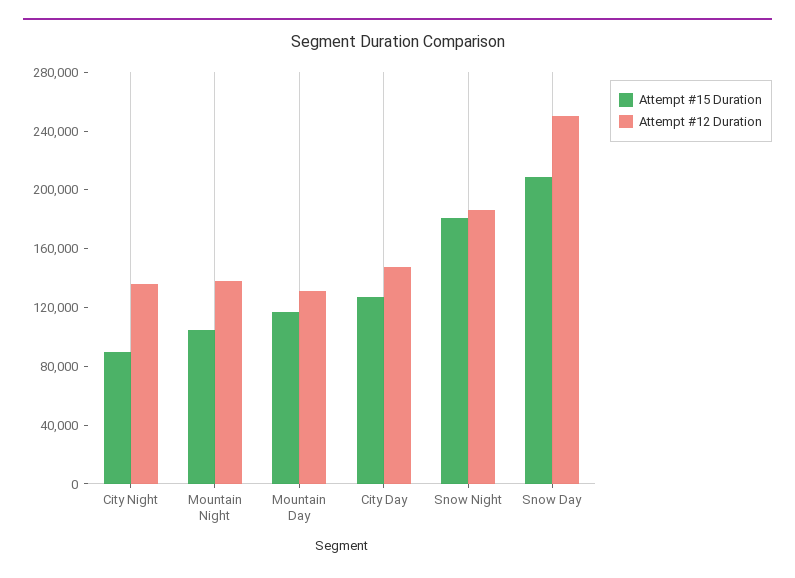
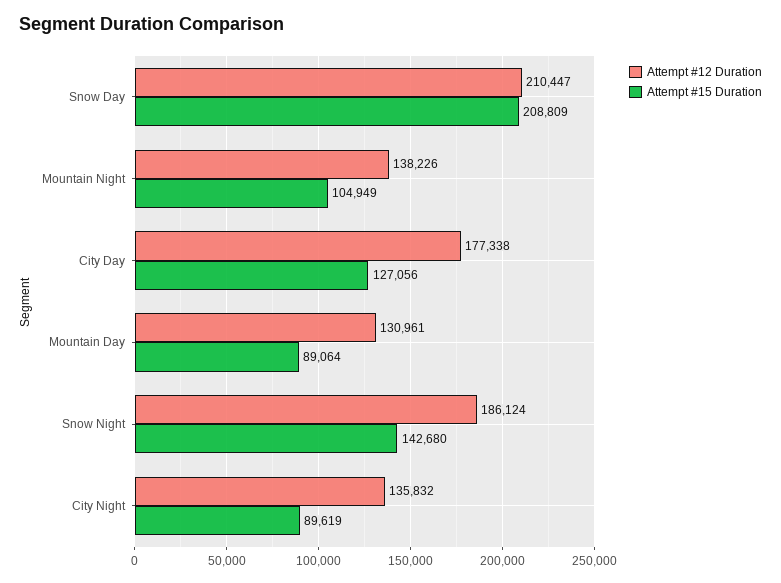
  {
    "Attempt #15 Duration": {
      "City Night": 89619,
      "Mountain Night": 104949,
-     "Mountain Day": 120000,
+     "Mountain Day": 89064,
      "City Day": 127056,
-     "Snow Night": 180000,
+     "Snow Night": 142680,
      "Snow Day": 208809
    },
    "Attempt #12 Duration": {
      "City Night": 135832,
      "Mountain Night": 138226,
      "Mountain Day": 130961,
-     "City Day": 150000,
+     "City Day": 177338,
      "Snow Night": 186124,
-     "Snow Day": 250000
+     "Snow Day": 210447
    }
  }

